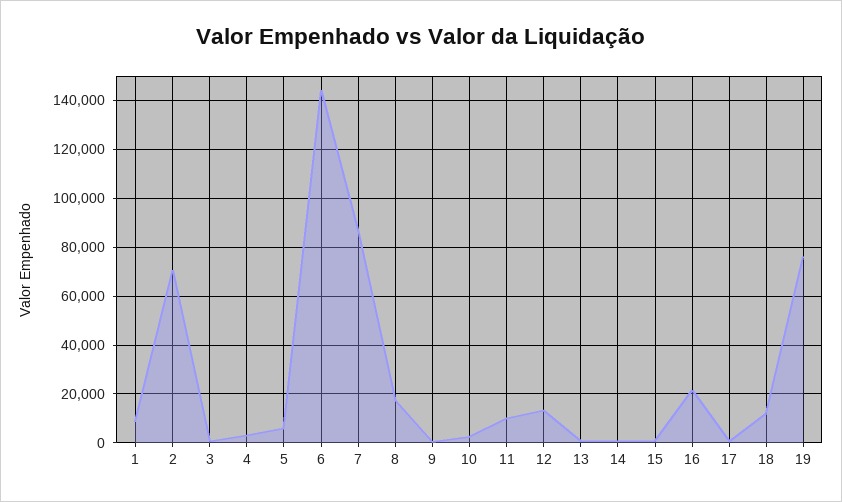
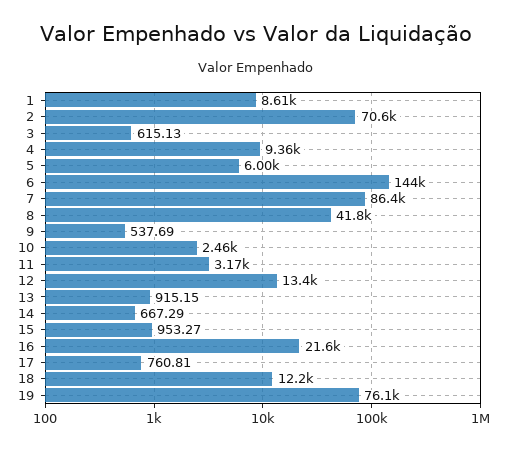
  {
    "1": 8610,
    "2": 70600,
    "3": 615.13,
-   "4": 2500,
+   "4": 9360,
    "5": 6000,
    "6": 144000,
    "7": 86400,
-   "8": 17500,
+   "8": 41800,
    "9": 537.69,
    "10": 2460,
-   "11": 10000,
+   "11": 3170,
    "12": 13400,
    "13": 915.15,
    "14": 667.29,
    "15": 953.27,
    "16": 21600,
    "17": 760.81,
    "18": 12200,
    "19": 76100
  }

